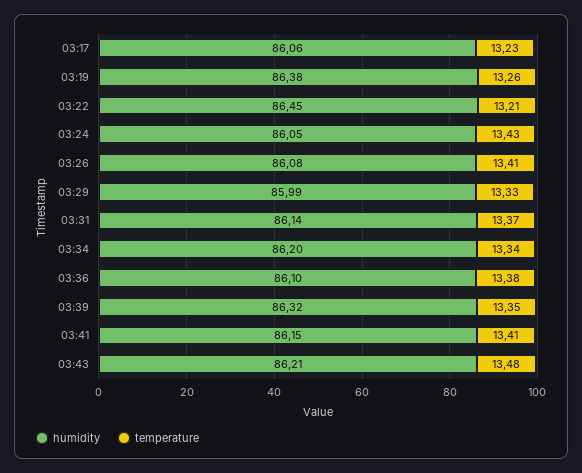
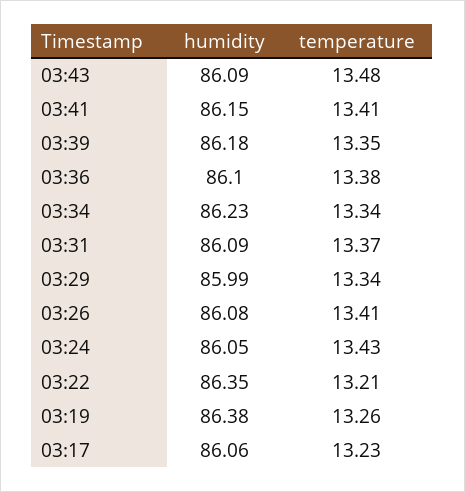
  {
    "humidity": {
      "03:17": 86.06,
      "03:19": 86.38,
-     "03:22": 86.45,
+     "03:22": 86.35,
      "03:24": 86.05,
      "03:26": 86.08,
      "03:29": 85.99,
-     "03:31": 86.14,
+     "03:31": 86.09,
-     "03:34": 86.2,
+     "03:34": 86.23,
      "03:36": 86.1,
-     "03:39": 86.32,
+     "03:39": 86.18,
      "03:41": 86.15,
-     "03:43": 86.21
+     "03:43": 86.09
    },
    "temperature": {
      "03:17": 13.23,
      "03:19": 13.26,
      "03:22": 13.21,
      "03:24": 13.43,
      "03:26": 13.41,
-     "03:29": 13.33,
+     "03:29": 13.34,
      "03:31": 13.37,
      "03:34": 13.34,
      "03:36": 13.38,
      "03:39": 13.35,
      "03:41": 13.41,
      "03:43": 13.48
    }
  }

